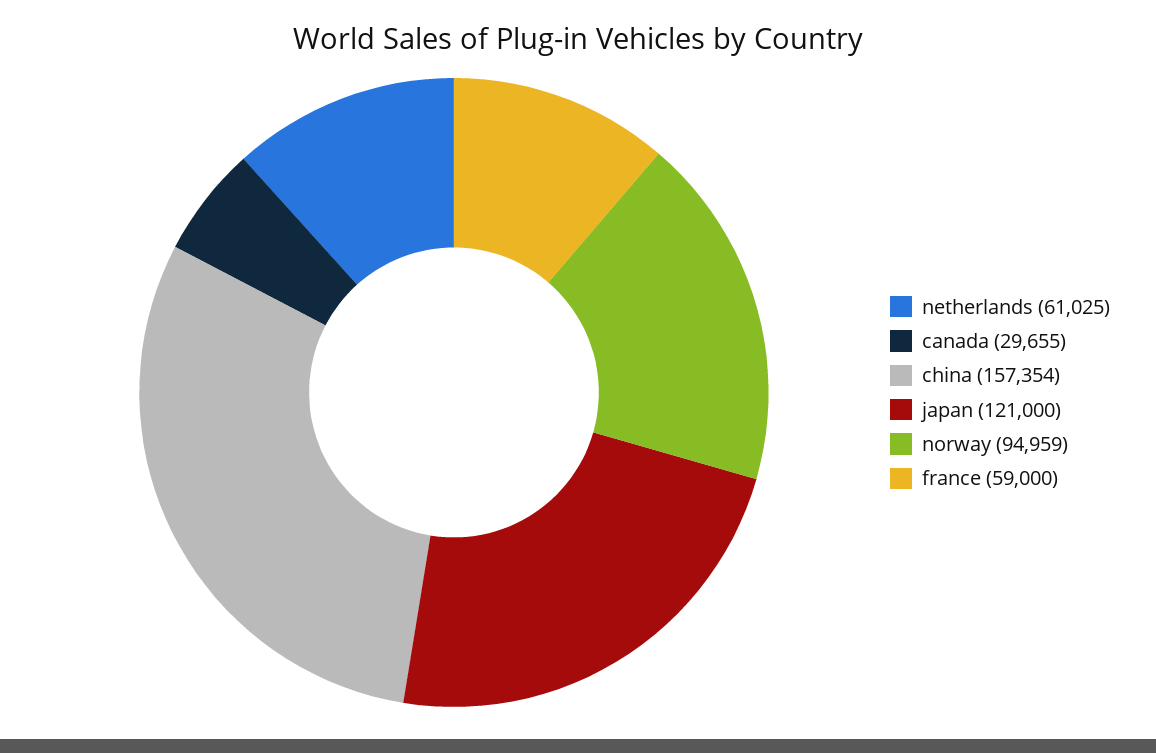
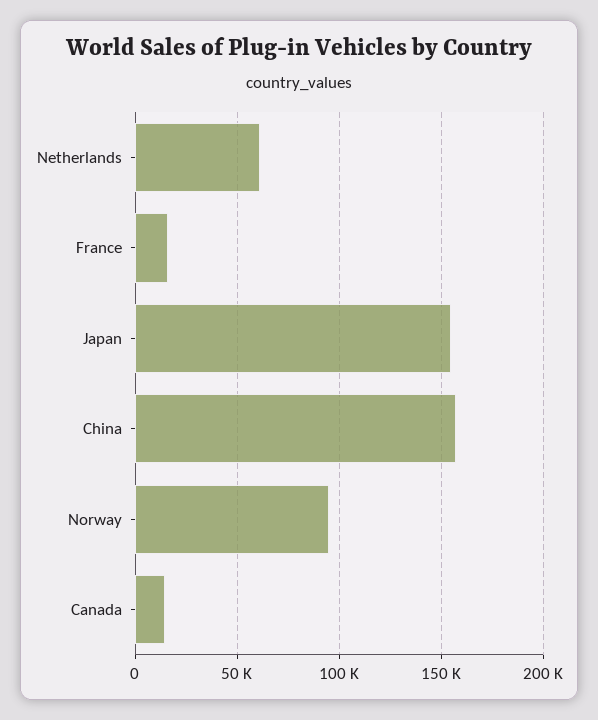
  {
    "netherlands": 61025,
-   "canada": 29655,
+   "canada": 15000,
    "china": 157354,
-   "japan": 121000,
+   "japan": 155000,
    "norway": 94959,
-   "france": 59000
+   "france": 15000
  }

